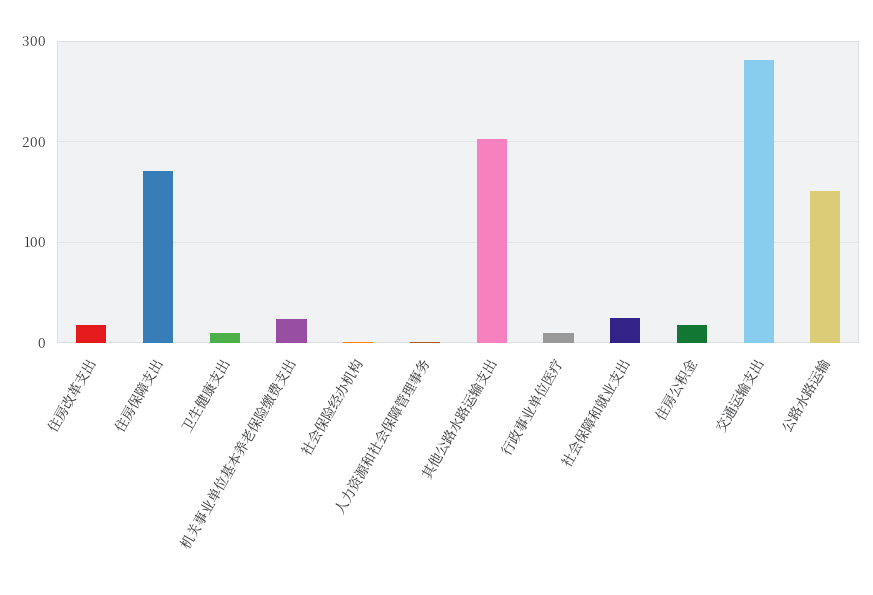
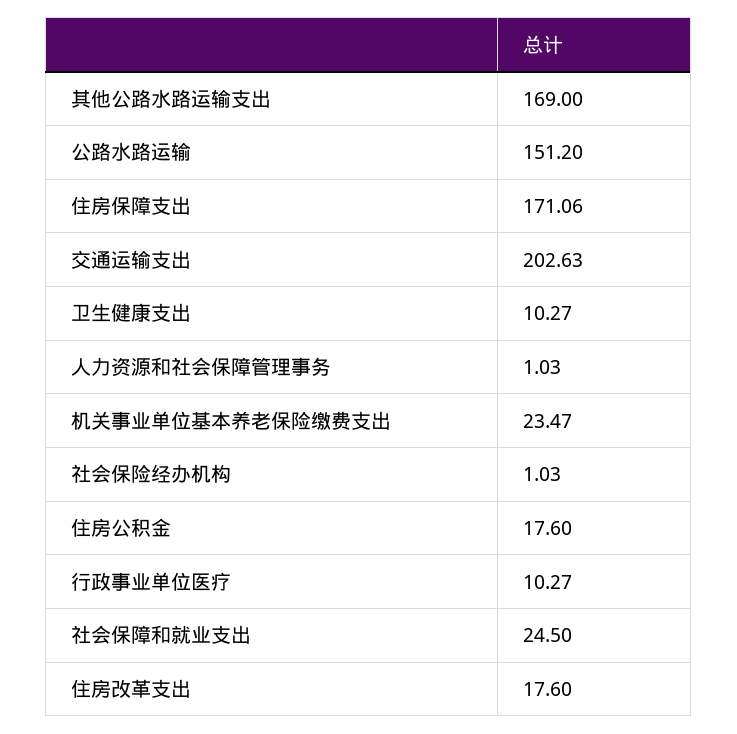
  {
    "住房改革支出": 17.6,
    "住房保障支出": 171.06,
    "卫生健康支出": 10.27,
    "机关事业单位基本养老保险缴费支出": 23.47,
    "社会保险经办机构": 1.03,
    "人力资源和社会保障管理事务": 1.03,
-   "其他公路水路运输支出": 200,
+   "其他公路水路运输支出": 169,
    "行政事业单位医疗": 10.27,
    "社会保障和就业支出": 24.5,
    "住房公积金": 17.6,
-   "交通运输支出": 280,
+   "交通运输支出": 202.63,
    "公路水路运输": 151.2
  }

